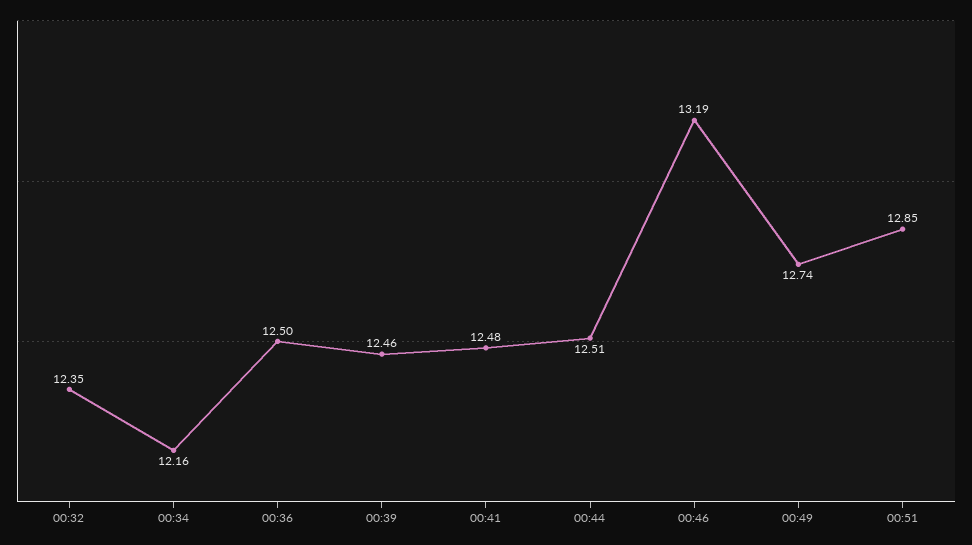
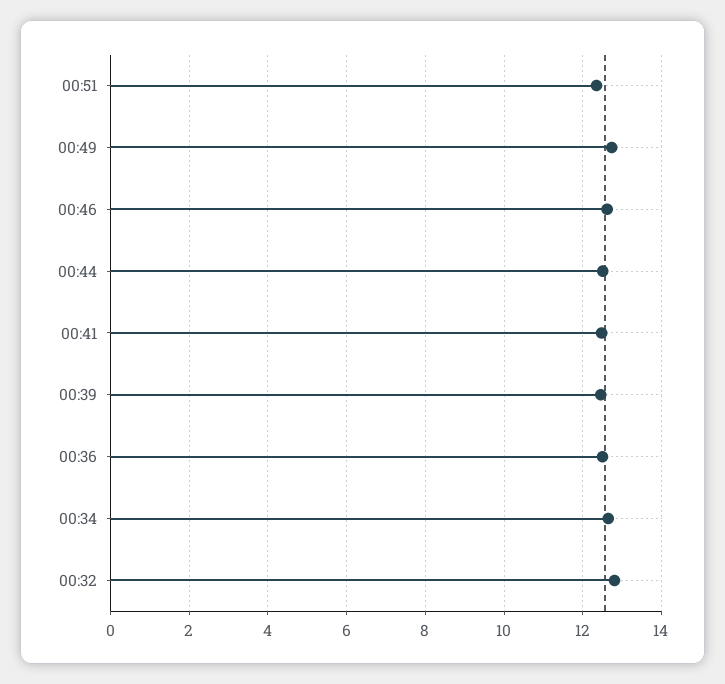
  {
-   "00:32": 12.35,
+   "00:32": 12.8,
-   "00:34": 12.16,
+   "00:34": 12.6,
    "00:36": 12.5,
    "00:39": 12.46,
    "00:41": 12.48,
    "00:44": 12.51,
-   "00:46": 13.19,
+   "00:46": 12.6,
    "00:49": 12.74,
-   "00:51": 12.85
+   "00:51": 12.4
  }

